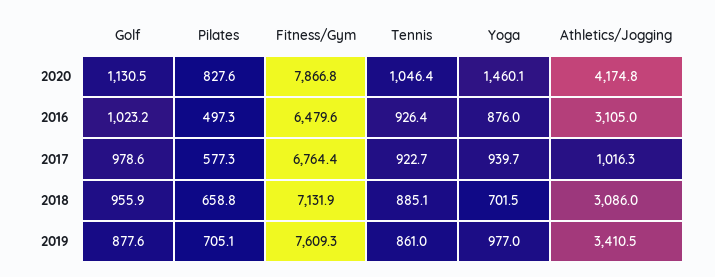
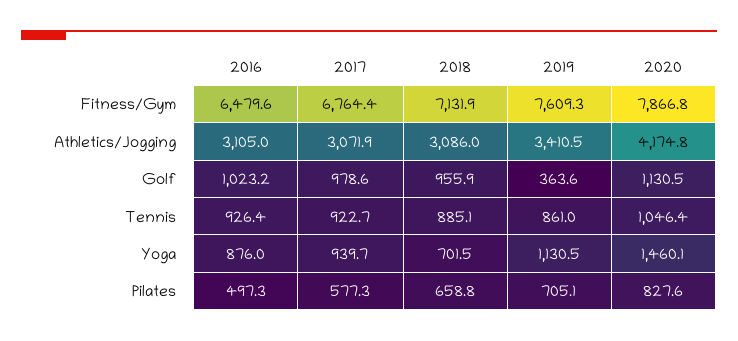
  {
    "Golf": {
      "2020": 1130.5,
      "2016": 1023.2,
      "2017": 978.6,
      "2018": 955.9,
-     "2019": 877.6
+     "2019": 363.6
    },
    "Pilates": {
      "2020": 827.6,
      "2016": 497.3,
      "2017": 577.3,
      "2018": 658.8,
      "2019": 705.1
    },
    "Fitness/Gym": {
      "2020": 7866.8,
      "2016": 6479.6,
      "2017": 6764.4,
      "2018": 7131.9,
      "2019": 7609.3
    },
    "Tennis": {
      "2020": 1046.4,
      "2016": 926.4,
      "2017": 922.7,
      "2018": 885.1,
      "2019": 861
    },
    "Yoga": {
      "2020": 1460.1,
      "2016": 876,
      "2017": 939.7,
      "2018": 701.5,
-     "2019": 977
+     "2019": 1130.5
    },
    "Athletics/Jogging": {
      "2020": 4174.8,
      "2016": 3105,
-     "2017": 1016.3,
+     "2017": 3071.9,
      "2018": 3086,
      "2019": 3410.5
    }
  }

